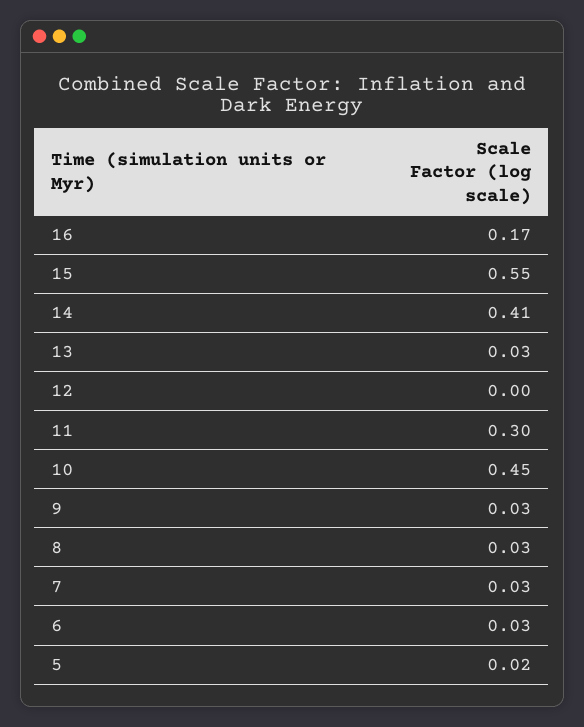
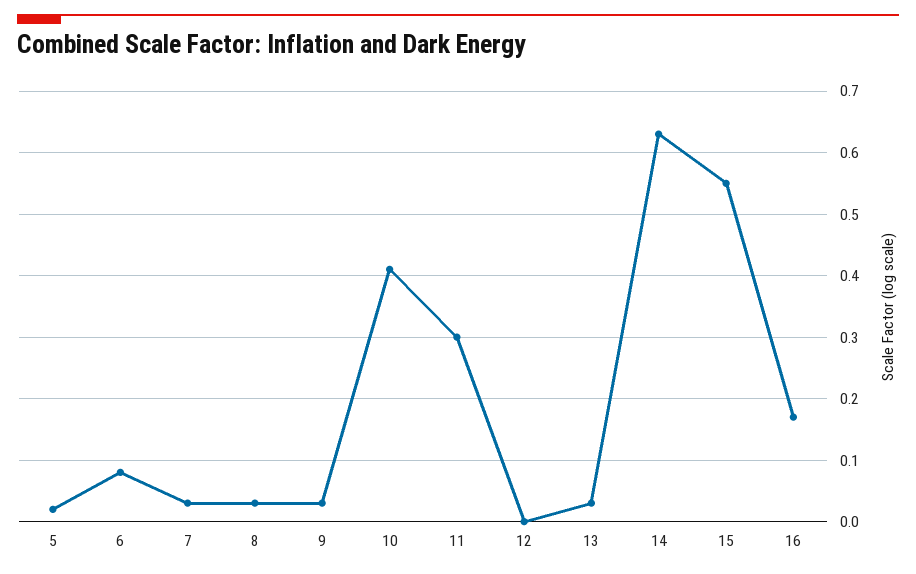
  {
    "16": 0.17,
    "15": 0.55,
-   "14": 0.41,
+   "14": 0.63,
    "13": 0.03,
    "12": 0,
    "11": 0.3,
-   "10": 0.45,
+   "10": 0.41,
    "9": 0.03,
    "8": 0.03,
    "7": 0.03,
-   "6": 0.03,
+   "6": 0.08,
    "5": 0.02
  }

